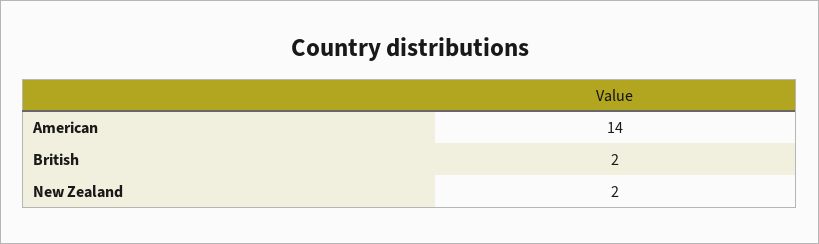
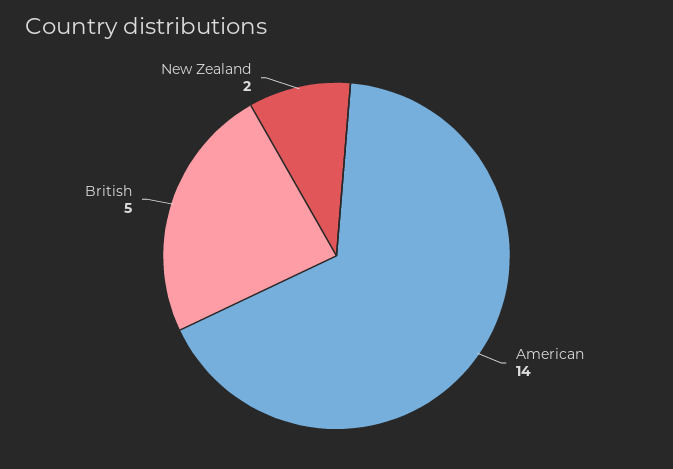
  {
    "American": 14,
-   "British": 2,
+   "British": 5,
    "New Zealand": 2
  }

